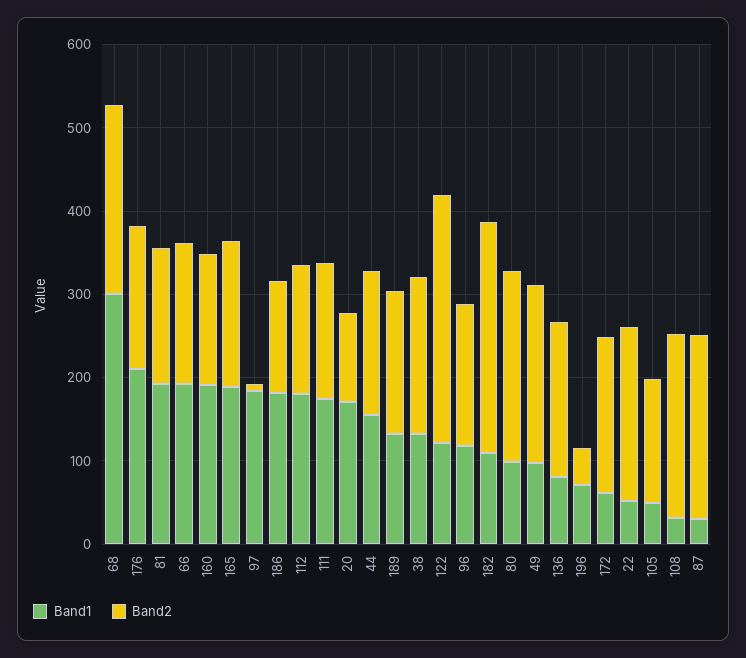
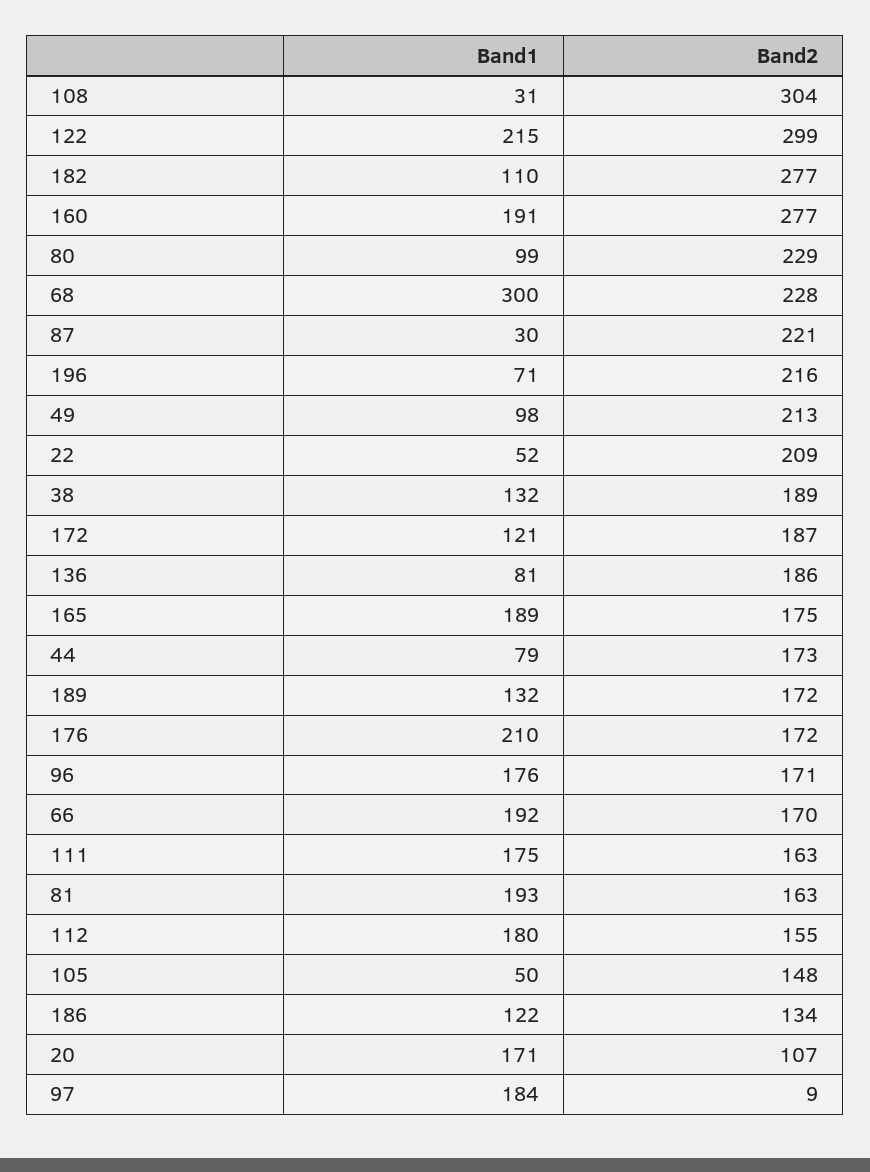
  {
    "Band1": {
      "68": 300,
      "176": 210,
      "81": 193,
      "66": 192,
      "160": 191,
      "165": 189,
      "97": 184,
-     "186": 180,
+     "186": 122,
      "112": 180,
      "111": 175,
      "20": 171,
-     "44": 160,
+     "44": 79,
      "189": 132,
      "38": 132,
-     "122": 120,
+     "122": 215,
-     "96": 120,
+     "96": 176,
      "182": 110,
      "80": 99,
      "49": 98,
      "136": 81,
      "196": 71,
-     "172": 60,
+     "172": 121,
      "22": 52,
      "105": 50,
      "108": 31,
      "87": 30
    },
    "Band2": {
      "68": 228,
      "176": 172,
      "81": 163,
      "66": 170,
-     "160": 160,
+     "160": 277,
      "165": 175,
      "97": 9,
      "186": 134,
      "112": 155,
      "111": 163,
      "20": 107,
      "44": 173,
      "189": 172,
      "38": 189,
      "122": 299,
      "96": 171,
      "182": 277,
      "80": 229,
      "49": 213,
      "136": 186,
-     "196": 40,
+     "196": 216,
      "172": 187,
      "22": 209,
      "105": 148,
-     "108": 220,
+     "108": 304,
      "87": 221
    }
  }

